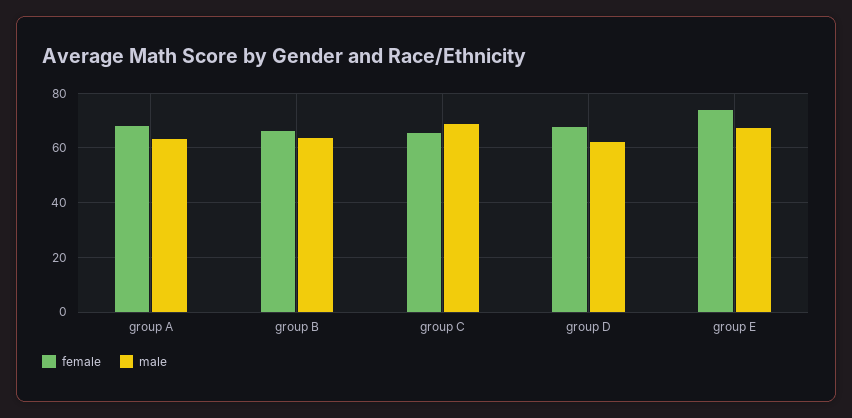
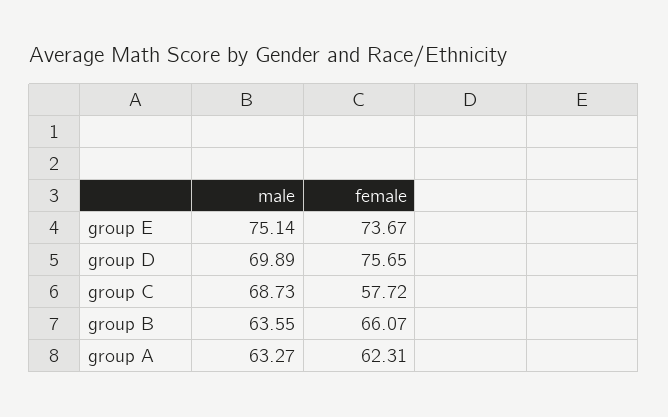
  {
    "female": {
-     "group A": 67.5,
+     "group A": 62.31,
      "group B": 66.07,
-     "group C": 65,
+     "group C": 57.72,
-     "group D": 67.5,
+     "group D": 75.65,
      "group E": 73.67
    },
    "male": {
      "group A": 63.27,
      "group B": 63.55,
      "group C": 68.73,
-     "group D": 62.5,
+     "group D": 69.89,
-     "group E": 67.5
+     "group E": 75.14
    }
  }

